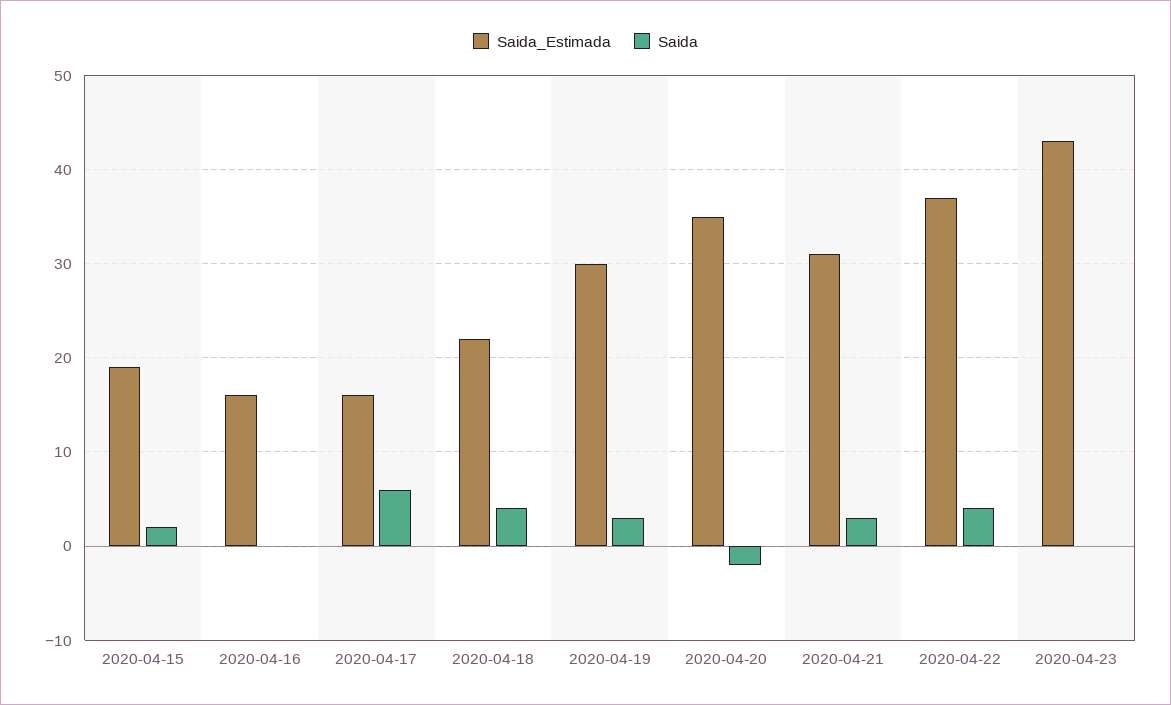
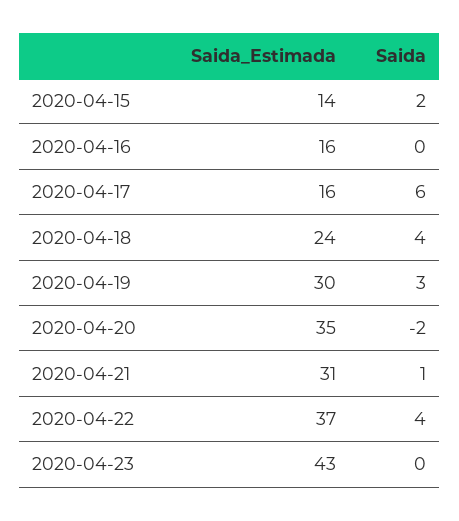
  {
    "Saida_Estimada": {
-     "2020-04-15": 19,
+     "2020-04-15": 14,
      "2020-04-16": 16,
      "2020-04-17": 16,
-     "2020-04-18": 22,
+     "2020-04-18": 24,
      "2020-04-19": 30,
      "2020-04-20": 35,
      "2020-04-21": 31,
      "2020-04-22": 37,
      "2020-04-23": 43
    },
    "Saida": {
      "2020-04-15": 2,
      "2020-04-16": 0,
      "2020-04-17": 6,
      "2020-04-18": 4,
      "2020-04-19": 3,
      "2020-04-20": -2,
-     "2020-04-21": 3,
+     "2020-04-21": 1,
      "2020-04-22": 4,
      "2020-04-23": 0
    }
  }

